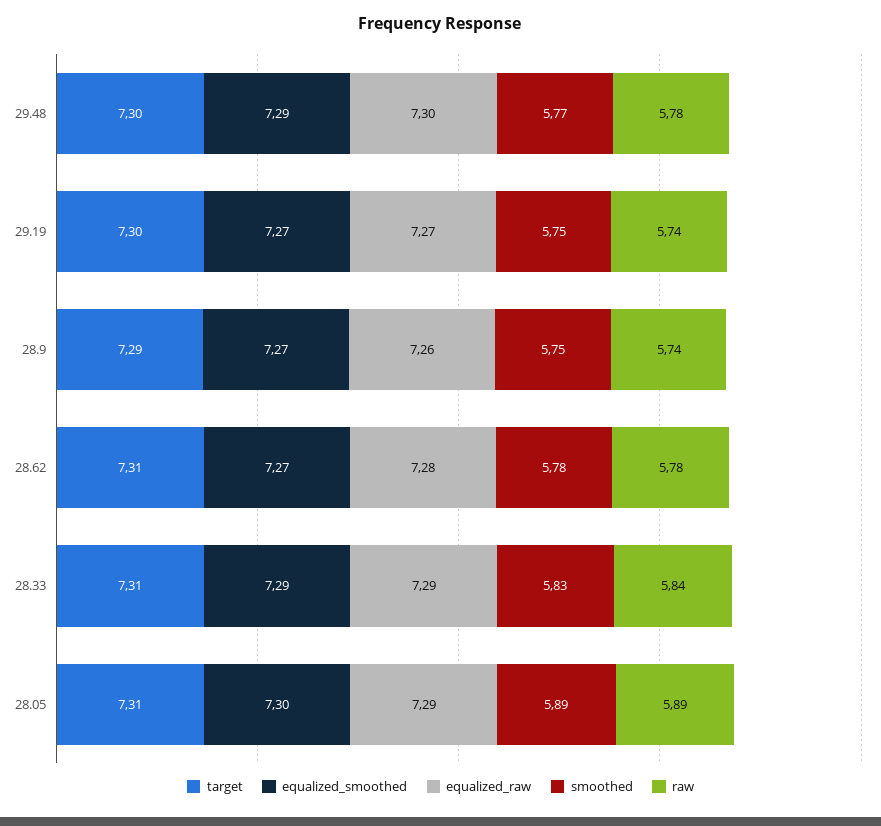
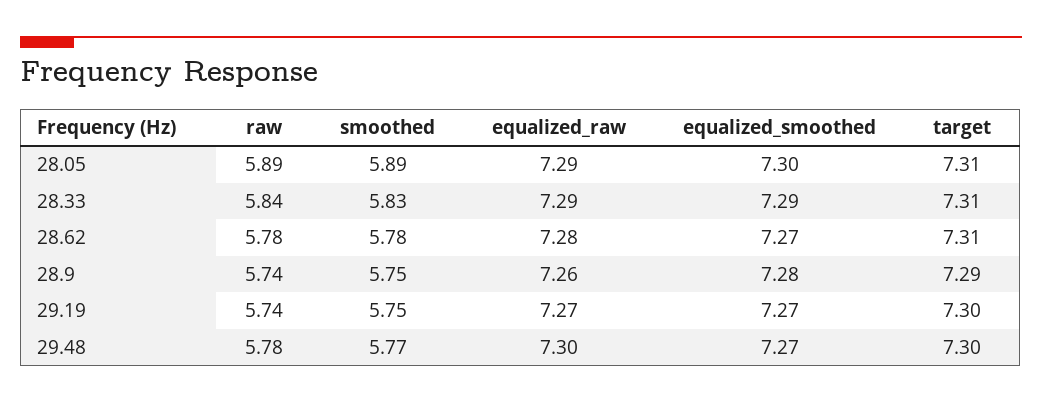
  {
    "target": {
      "29.48": 7.3,
      "29.19": 7.3,
      "28.9": 7.29,
      "28.62": 7.31,
      "28.33": 7.31,
      "28.05": 7.31
    },
    "equalized_smoothed": {
-     "29.48": 7.29,
+     "29.48": 7.27,
      "29.19": 7.27,
-     "28.9": 7.27,
+     "28.9": 7.28,
      "28.62": 7.27,
      "28.33": 7.29,
      "28.05": 7.3
    },
    "equalized_raw": {
      "29.48": 7.3,
      "29.19": 7.27,
      "28.9": 7.26,
      "28.62": 7.28,
      "28.33": 7.29,
      "28.05": 7.29
    },
    "smoothed": {
      "29.48": 5.77,
      "29.19": 5.75,
      "28.9": 5.75,
      "28.62": 5.78,
      "28.33": 5.83,
      "28.05": 5.89
    },
    "raw": {
      "29.48": 5.78,
      "29.19": 5.74,
      "28.9": 5.74,
      "28.62": 5.78,
      "28.33": 5.84,
      "28.05": 5.89
    }
  }

